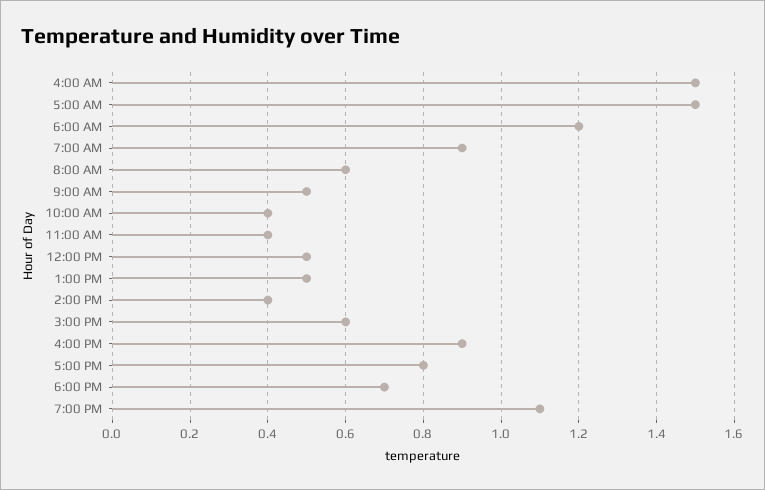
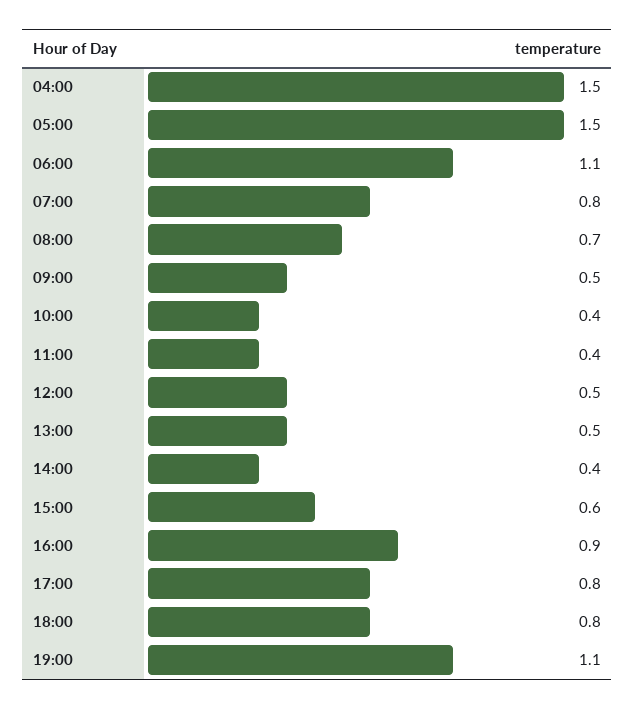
  {
    "4:00 AM": 1.5,
    "5:00 AM": 1.5,
-   "6:00 AM": 1.2,
+   "6:00 AM": 1.1,
-   "7:00 AM": 0.9,
+   "7:00 AM": 0.8,
-   "8:00 AM": 0.6,
+   "8:00 AM": 0.7,
    "9:00 AM": 0.5,
    "10:00 AM": 0.4,
    "11:00 AM": 0.4,
    "12:00 PM": 0.5,
    "1:00 PM": 0.5,
    "2:00 PM": 0.4,
    "3:00 PM": 0.6,
    "4:00 PM": 0.9,
    "5:00 PM": 0.8,
-   "6:00 PM": 0.7,
+   "6:00 PM": 0.8,
    "7:00 PM": 1.1
  }

